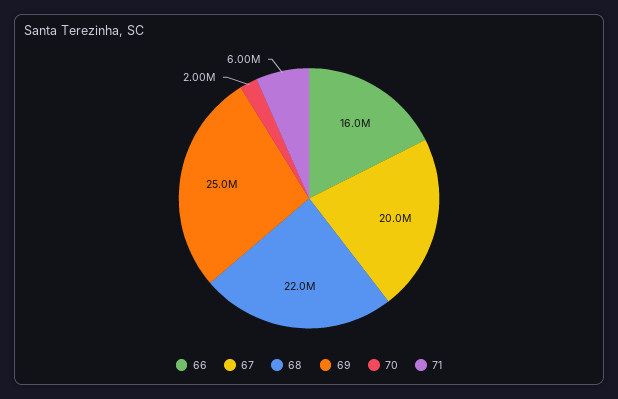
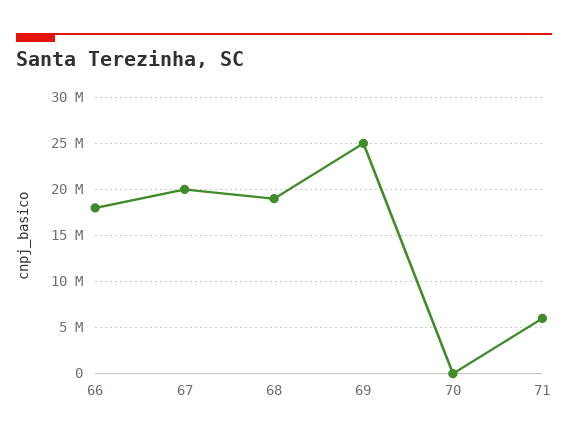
  {
-   "66": 16000000,
+   "66": 18000000,
    "67": 20000000,
-   "68": 22000000,
+   "68": 19000000,
    "69": 25000000,
-   "70": 2000000,
+   "70": 0,
    "71": 6000000
  }

